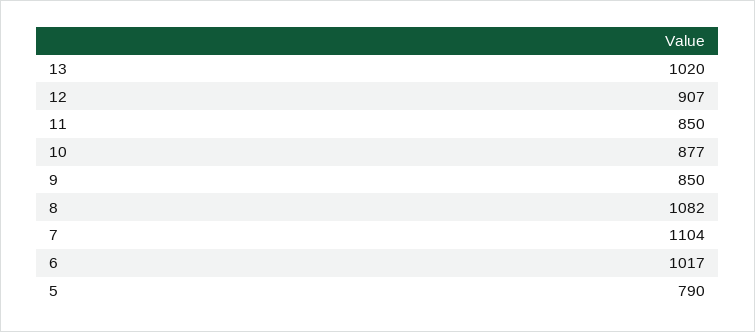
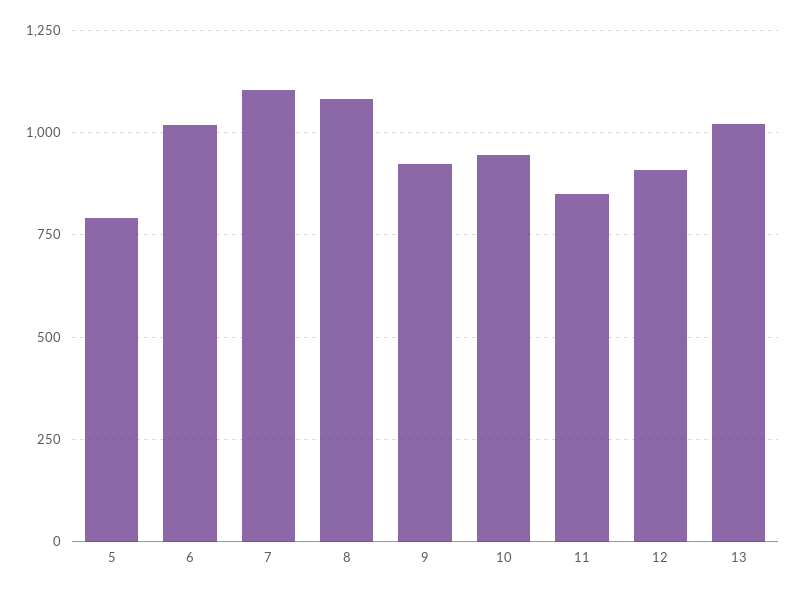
  {
    "13": 1020,
    "12": 907,
    "11": 850,
-   "10": 877,
+   "10": 950,
-   "9": 850,
+   "9": 925,
    "8": 1082,
    "7": 1104,
    "6": 1017,
    "5": 790
  }

